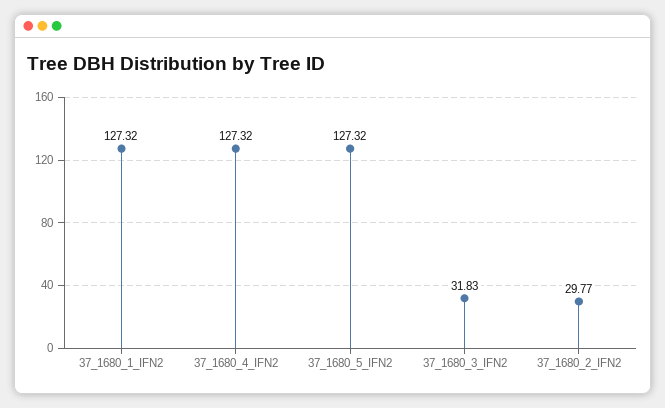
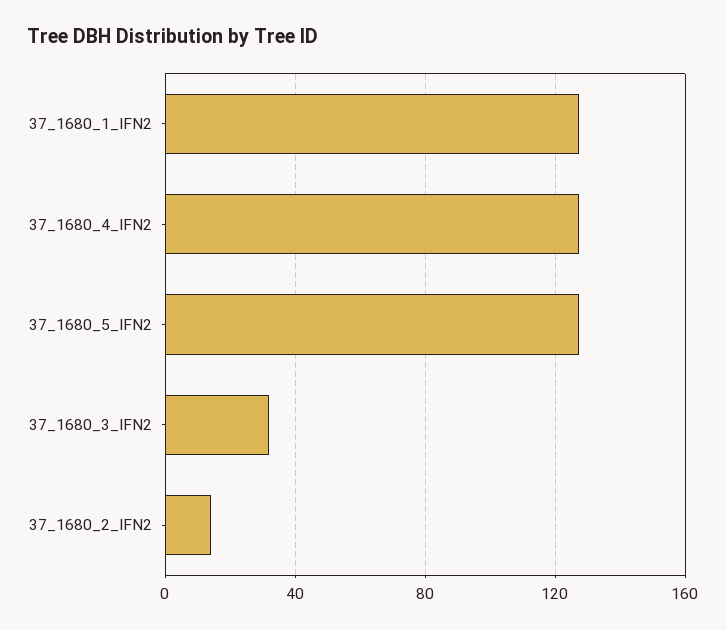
  {
    "37_1680_1_IFN2": 127.32,
    "37_1680_4_IFN2": 127.32,
    "37_1680_5_IFN2": 127.32,
    "37_1680_3_IFN2": 31.83,
-   "37_1680_2_IFN2": 29.77
+   "37_1680_2_IFN2": 15
  }

